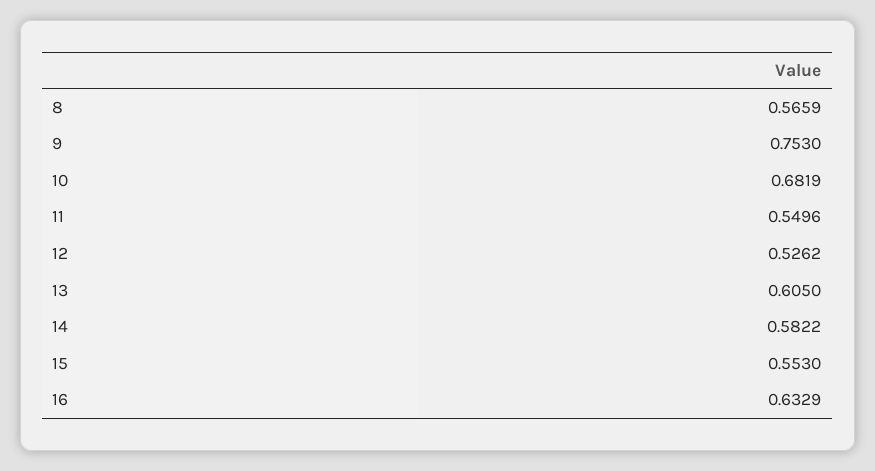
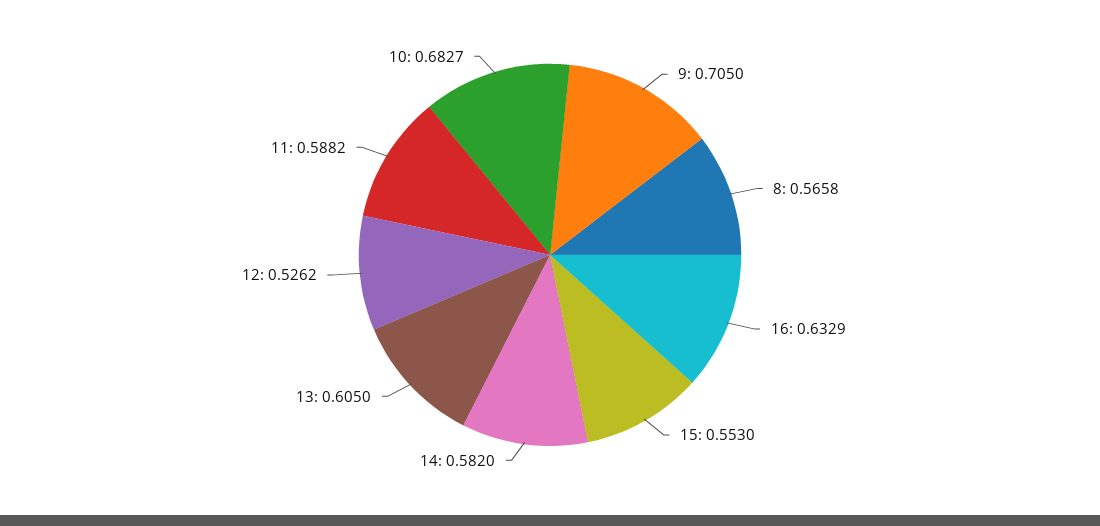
  {
-   "8": 0.5659,
+   "8": 0.5658,
-   "9": 0.753,
+   "9": 0.705,
-   "10": 0.6819,
+   "10": 0.6827,
-   "11": 0.5496,
+   "11": 0.5882,
    "12": 0.5262,
    "13": 0.605,
-   "14": 0.5822,
+   "14": 0.582,
    "15": 0.553,
    "16": 0.6329
  }

